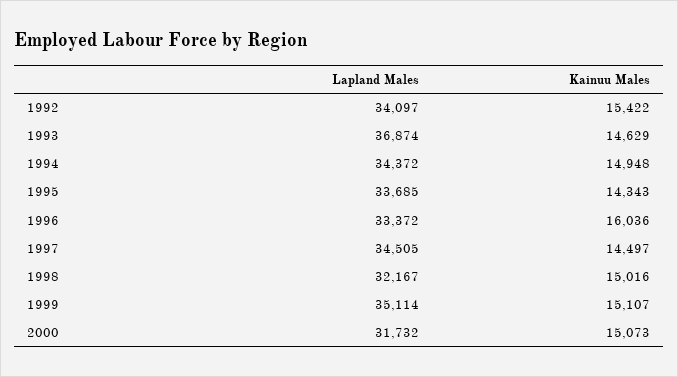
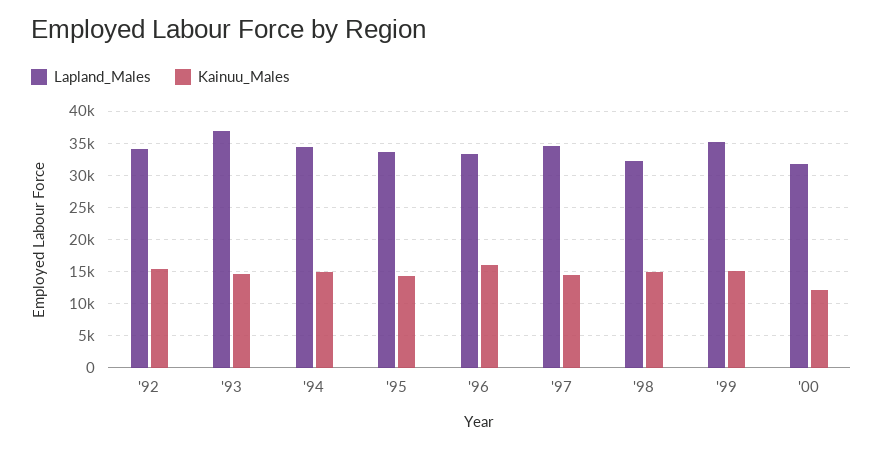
  {
    "Lapland Males": {
      "1992": 34097,
      "1993": 36874,
      "1994": 34372,
      "1995": 33685,
      "1996": 33372,
      "1997": 34505,
      "1998": 32167,
      "1999": 35114,
      "2000": 31732
    },
    "Kainuu Males": {
      "1992": 15422,
      "1993": 14629,
      "1994": 14948,
      "1995": 14343,
      "1996": 16036,
      "1997": 14497,
      "1998": 15016,
      "1999": 15107,
-     "2000": 15073
+     "2000": 12000
    }
  }

